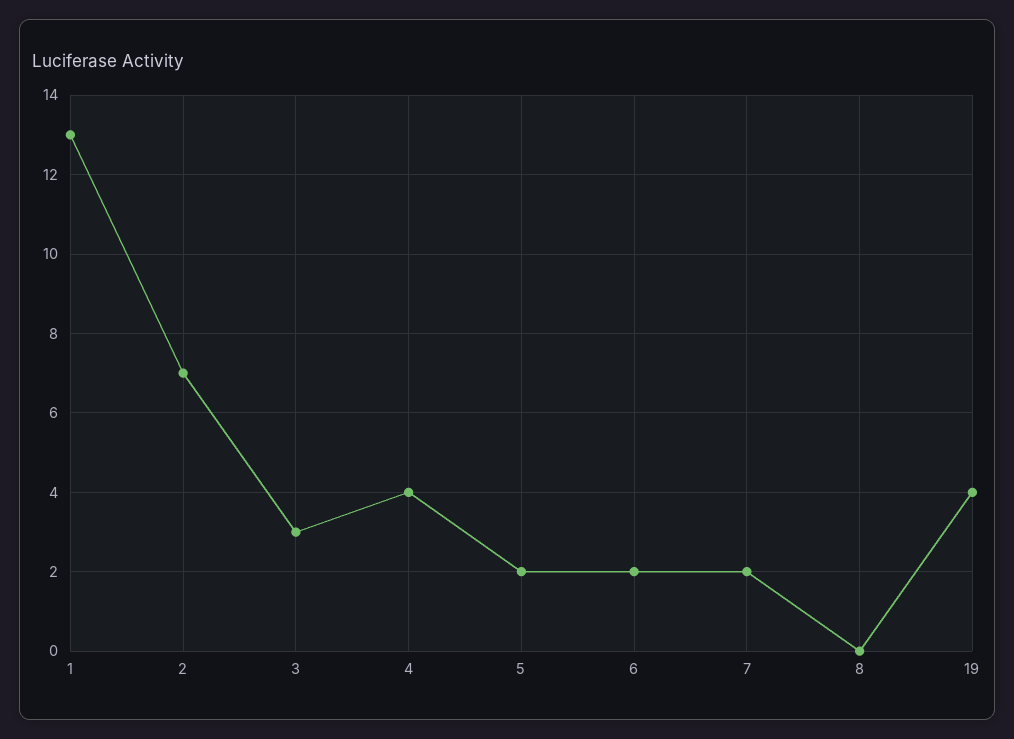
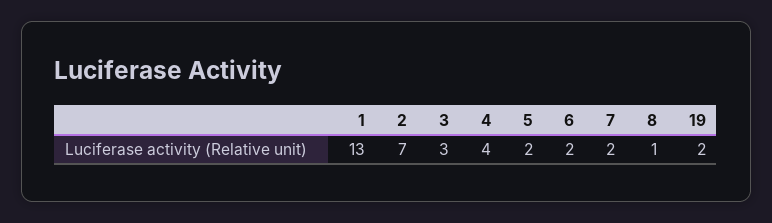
  {
    "1": 13,
    "2": 7,
    "3": 3,
    "4": 4,
    "5": 2,
    "6": 2,
    "7": 2,
-   "8": 0,
+   "8": 1,
-   "19": 4
+   "19": 2
  }

